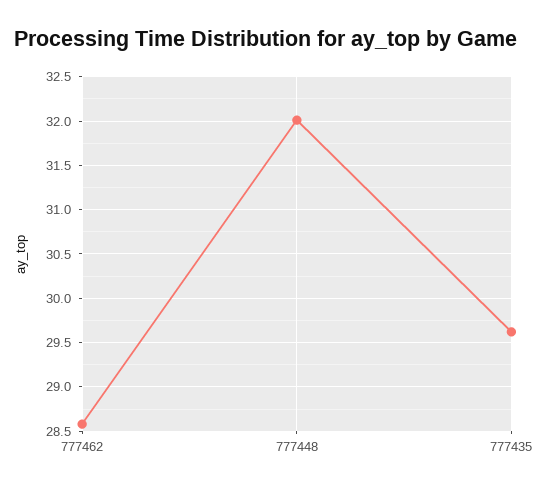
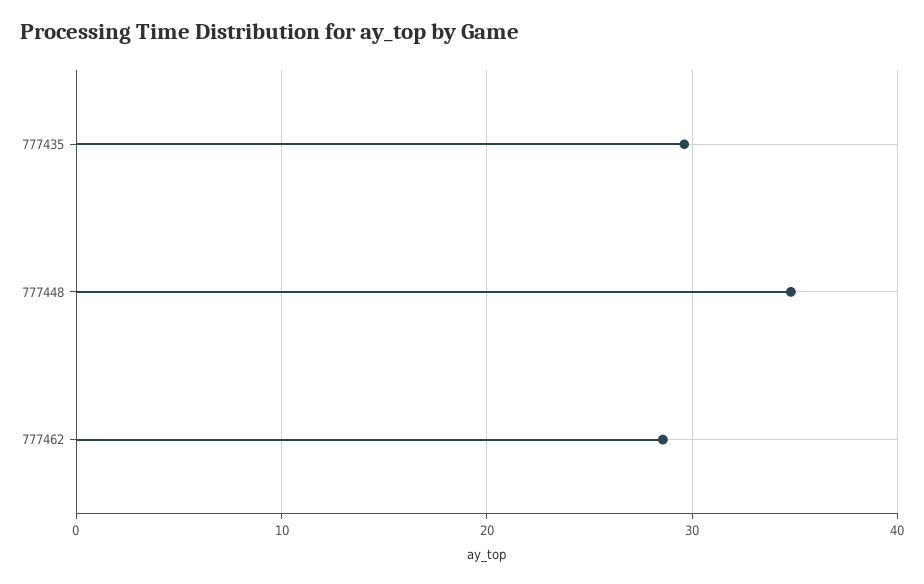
  {
    "777462": 28.6,
-   "777448": 32,
+   "777448": 35,
    "777435": 29.6
  }

